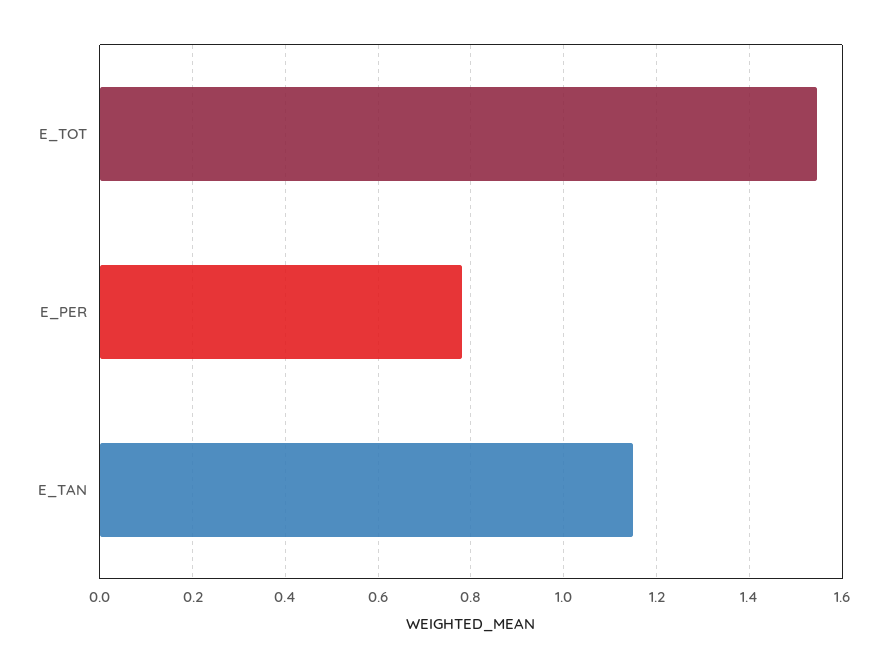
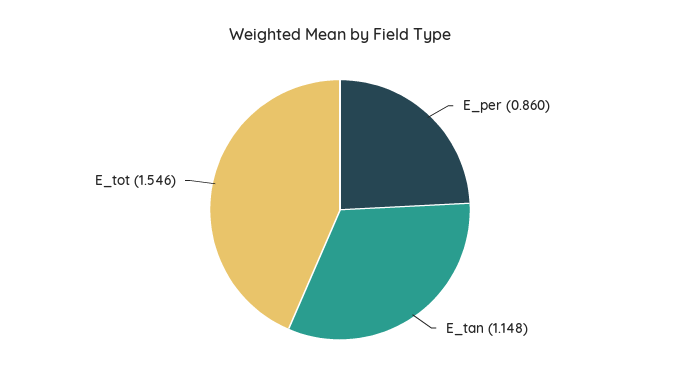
  {
    "E_TOT": 1.546,
-   "E_PER": 0.78,
+   "E_PER": 0.86,
    "E_TAN": 1.148
  }

